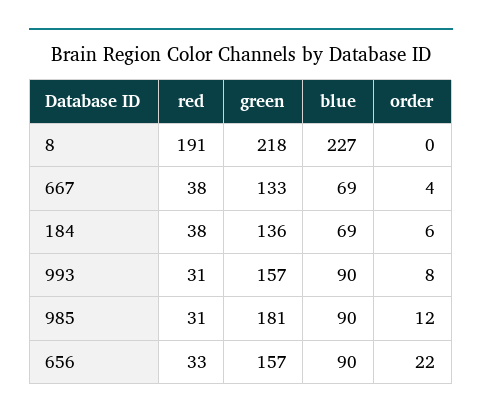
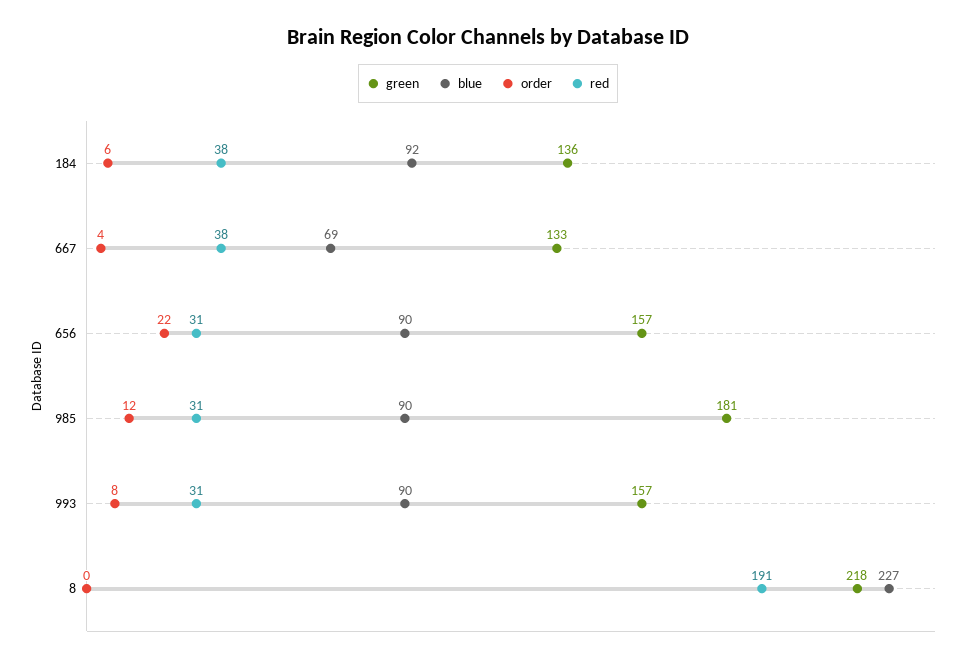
  {
    "red": {
      "8": 191,
      "667": 38,
      "184": 38,
      "993": 31,
      "985": 31,
-     "656": 33
+     "656": 31
    },
    "green": {
      "8": 218,
      "667": 133,
      "184": 136,
      "993": 157,
      "985": 181,
      "656": 157
    },
    "blue": {
      "8": 227,
      "667": 69,
-     "184": 69,
+     "184": 92,
      "993": 90,
      "985": 90,
      "656": 90
    },
    "order": {
      "8": 0,
      "667": 4,
      "184": 6,
      "993": 8,
      "985": 12,
      "656": 22
    }
  }

